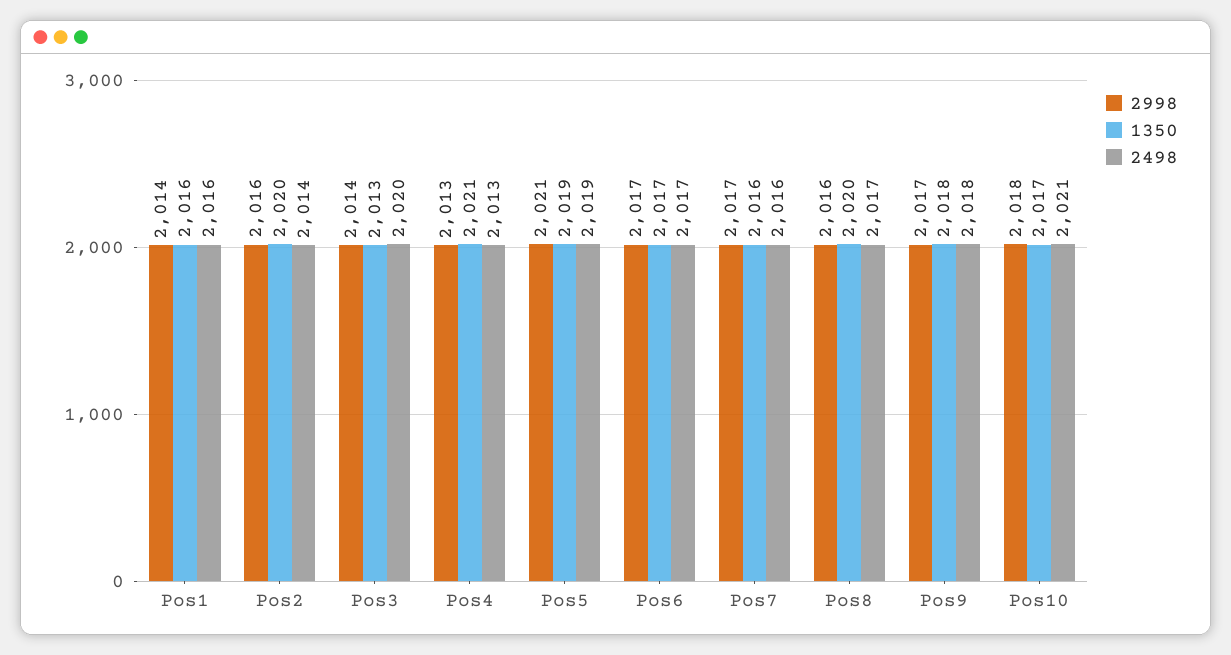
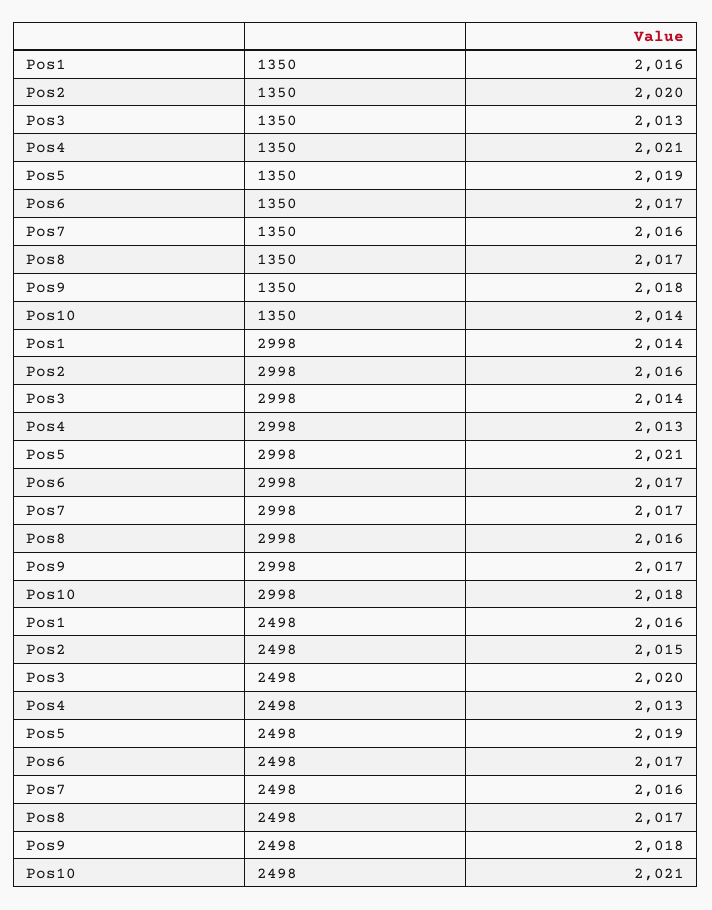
  {
    "2998": {
      "Pos1": 2014,
      "Pos2": 2016,
      "Pos3": 2014,
      "Pos4": 2013,
      "Pos5": 2021,
      "Pos6": 2017,
      "Pos7": 2017,
      "Pos8": 2016,
      "Pos9": 2017,
      "Pos10": 2018
    },
    "1350": {
      "Pos1": 2016,
      "Pos2": 2020,
      "Pos3": 2013,
      "Pos4": 2021,
      "Pos5": 2019,
      "Pos6": 2017,
      "Pos7": 2016,
-     "Pos8": 2020,
+     "Pos8": 2017,
      "Pos9": 2018,
-     "Pos10": 2017
+     "Pos10": 2014
    },
    "2498": {
      "Pos1": 2016,
-     "Pos2": 2014,
+     "Pos2": 2015,
      "Pos3": 2020,
      "Pos4": 2013,
      "Pos5": 2019,
      "Pos6": 2017,
      "Pos7": 2016,
      "Pos8": 2017,
      "Pos9": 2018,
      "Pos10": 2021
    }
  }

